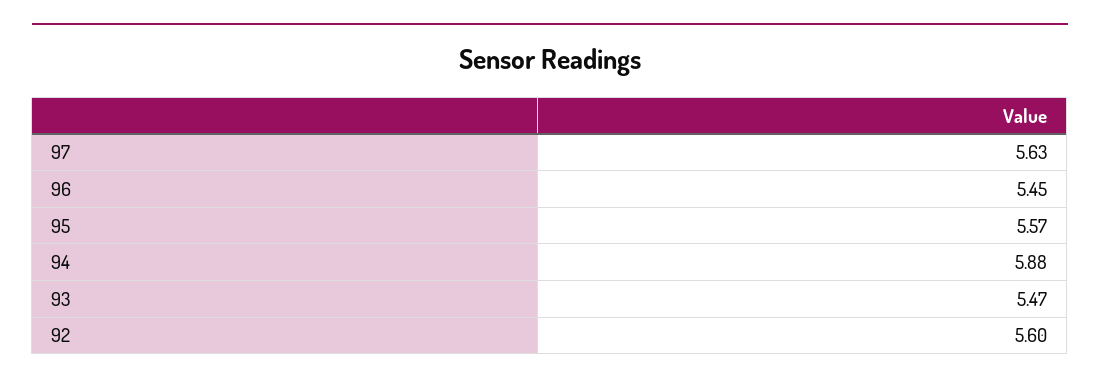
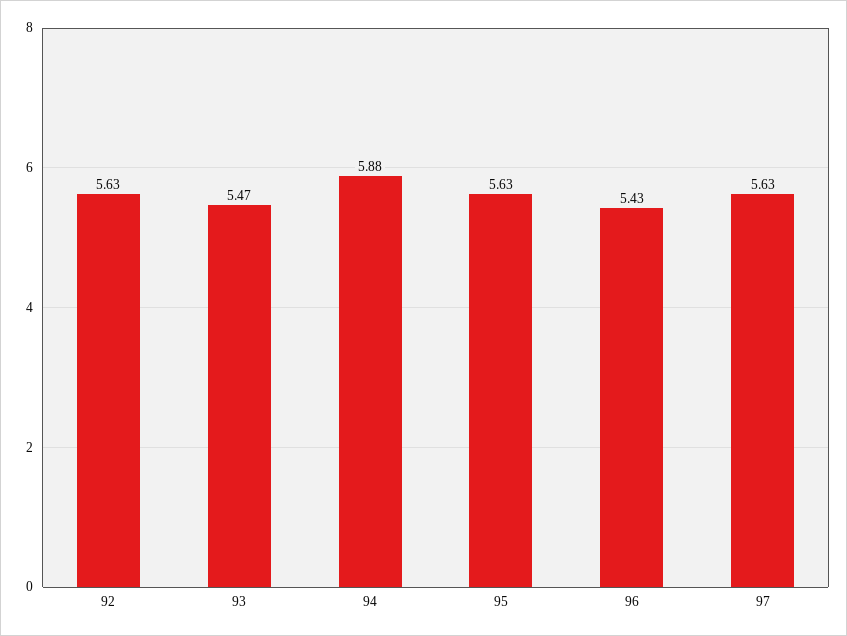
  {
    "97": 5.63,
-   "96": 5.45,
+   "96": 5.43,
-   "95": 5.57,
+   "95": 5.63,
    "94": 5.88,
    "93": 5.47,
-   "92": 5.6
+   "92": 5.63
  }

